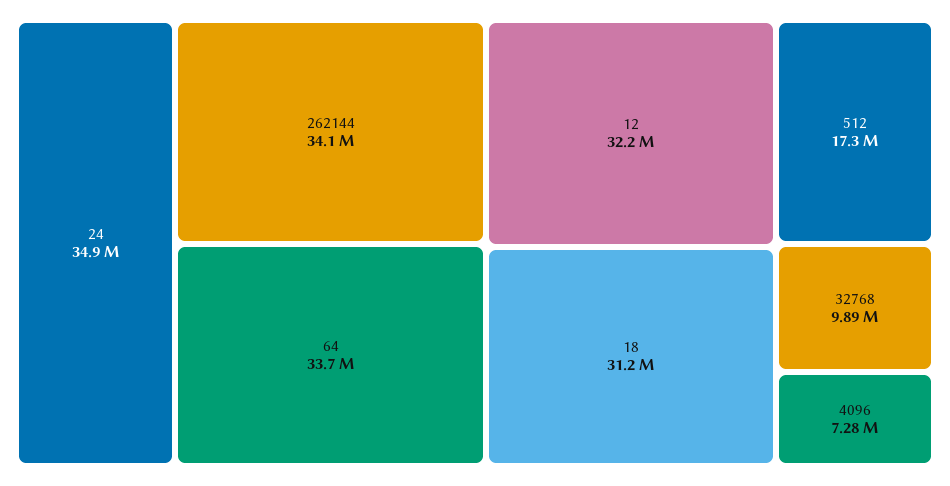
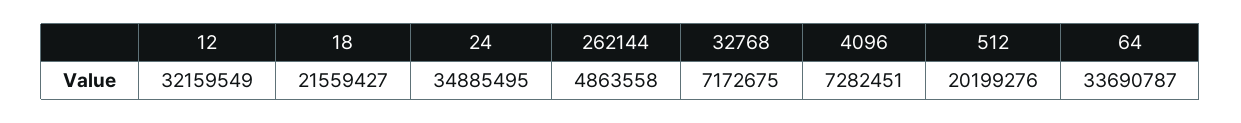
  {
    "24": 34885495,
-   "262144": 34100000,
+   "262144": 4863558,
    "64": 33690787,
    "12": 32159549,
-   "18": 31200000,
+   "18": 21559427,
-   "512": 17300000,
+   "512": 20199276,
-   "32768": 9890000,
+   "32768": 7172675,
    "4096": 7282451
  }

